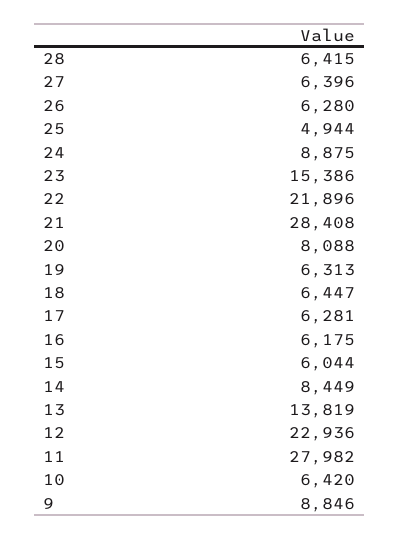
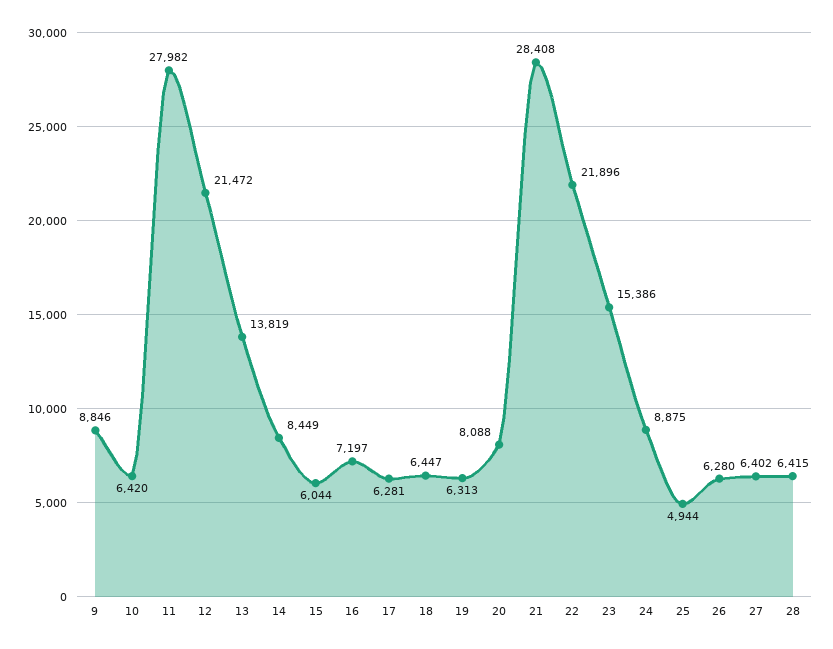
  {
    "28": 6415,
-   "27": 6396,
+   "27": 6402,
    "26": 6280,
    "25": 4944,
    "24": 8875,
    "23": 15386,
    "22": 21896,
    "21": 28408,
    "20": 8088,
    "19": 6313,
    "18": 6447,
    "17": 6281,
-   "16": 6175,
+   "16": 7197,
    "15": 6044,
    "14": 8449,
    "13": 13819,
-   "12": 22936,
+   "12": 21472,
    "11": 27982,
    "10": 6420,
    "9": 8846
  }

